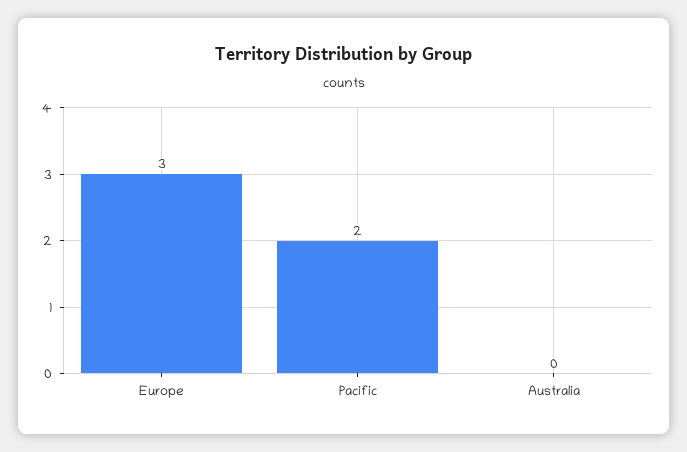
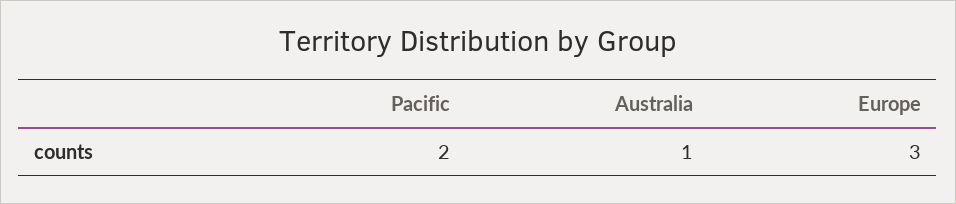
  {
    "Europe": 3,
    "Pacific": 2,
-   "Australia": 0
+   "Australia": 1
  }

